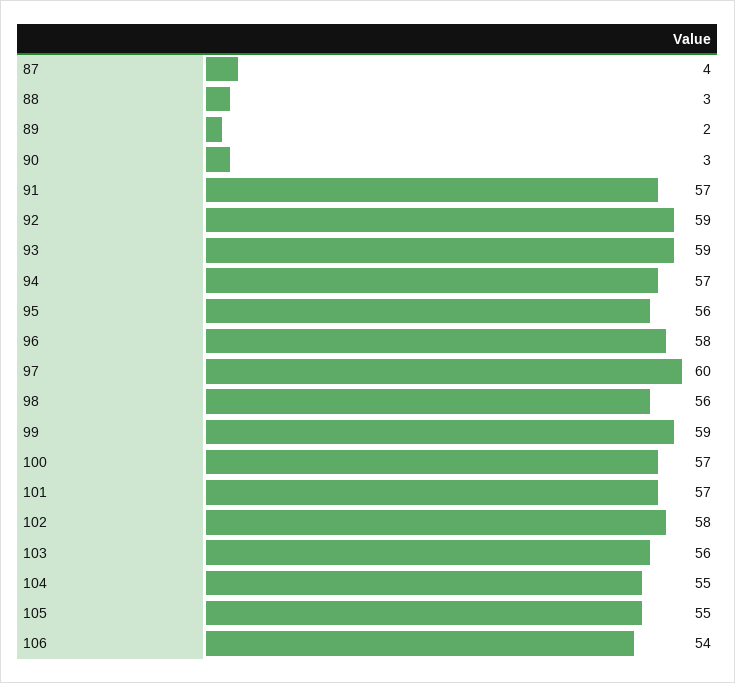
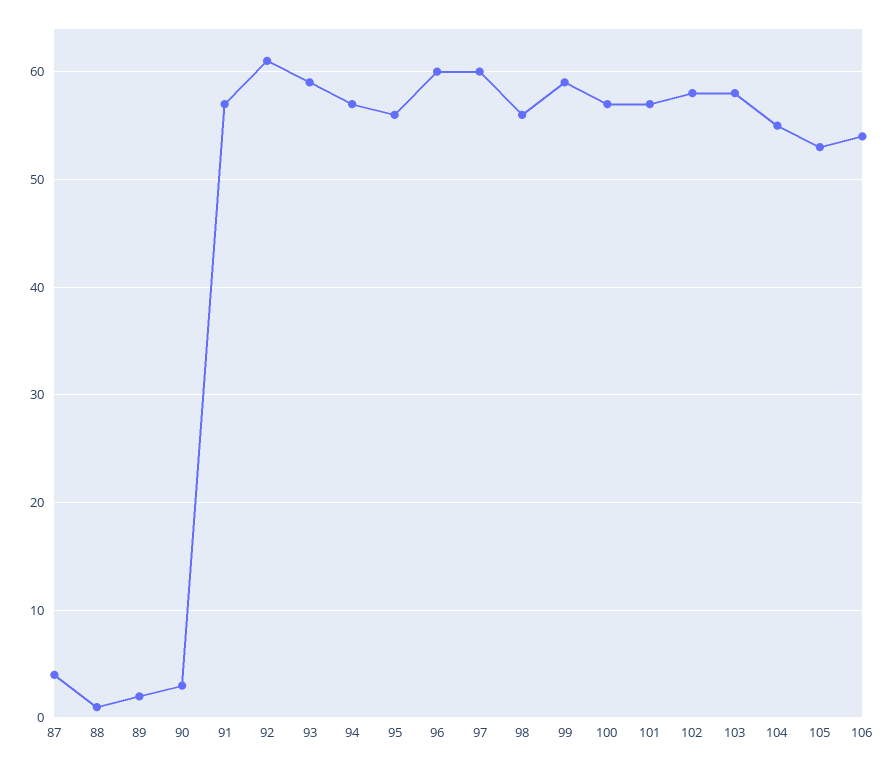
  {
    "87": 4,
-   "88": 3,
+   "88": 1,
    "89": 2,
    "90": 3,
    "91": 57,
-   "92": 59,
+   "92": 61,
    "93": 59,
    "94": 57,
    "95": 56,
-   "96": 58,
+   "96": 60,
    "97": 60,
    "98": 56,
    "99": 59,
    "100": 57,
    "101": 57,
    "102": 58,
-   "103": 56,
+   "103": 58,
    "104": 55,
-   "105": 55,
+   "105": 53,
    "106": 54
  }

